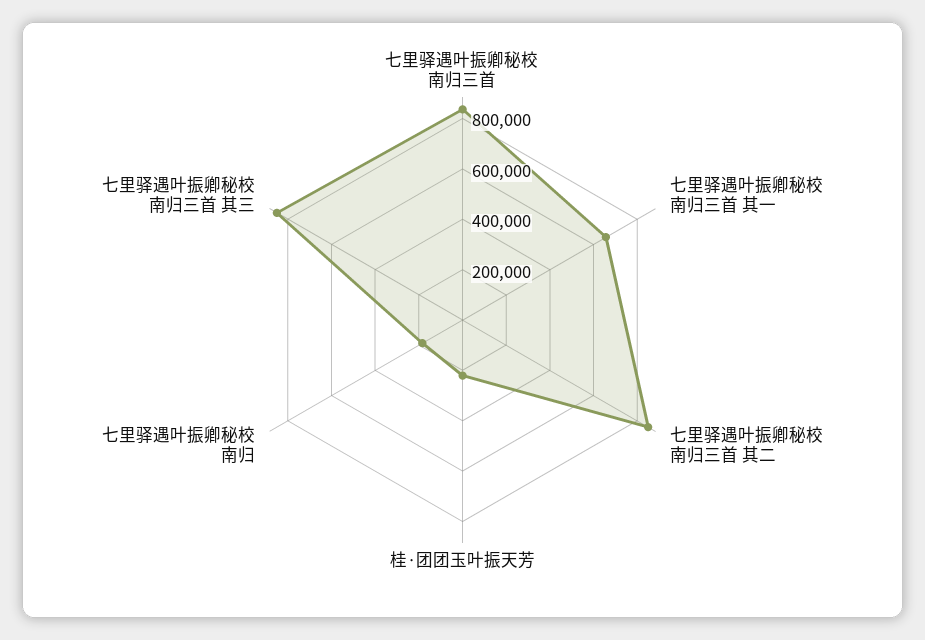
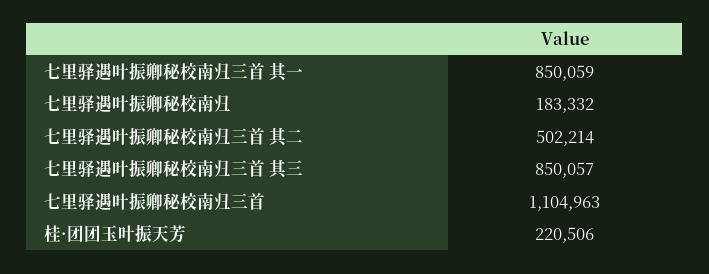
  {
-   "七里驿遇叶振卿秘校南归三首": 850000,
+   "七里驿遇叶振卿秘校南归三首": 1104963,
-   "七里驿遇叶振卿秘校南归三首 其一": 650000,
+   "七里驿遇叶振卿秘校南归三首 其一": 850059,
-   "七里驿遇叶振卿秘校南归三首 其二": 850000,
+   "七里驿遇叶振卿秘校南归三首 其二": 502214,
    "桂·团团玉叶振天芳": 220506,
    "七里驿遇叶振卿秘校南归": 183332,
    "七里驿遇叶振卿秘校南归三首 其三": 850057
  }

